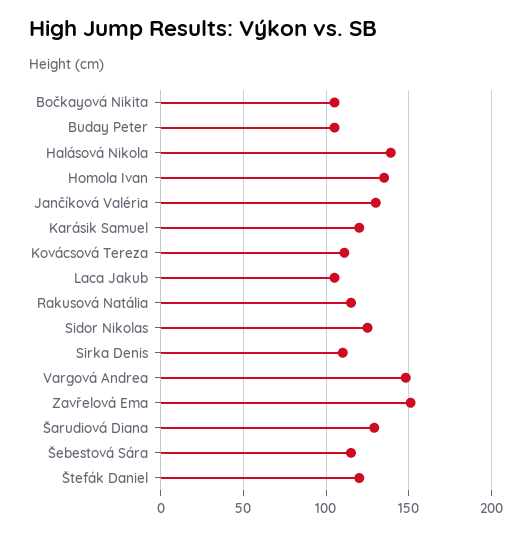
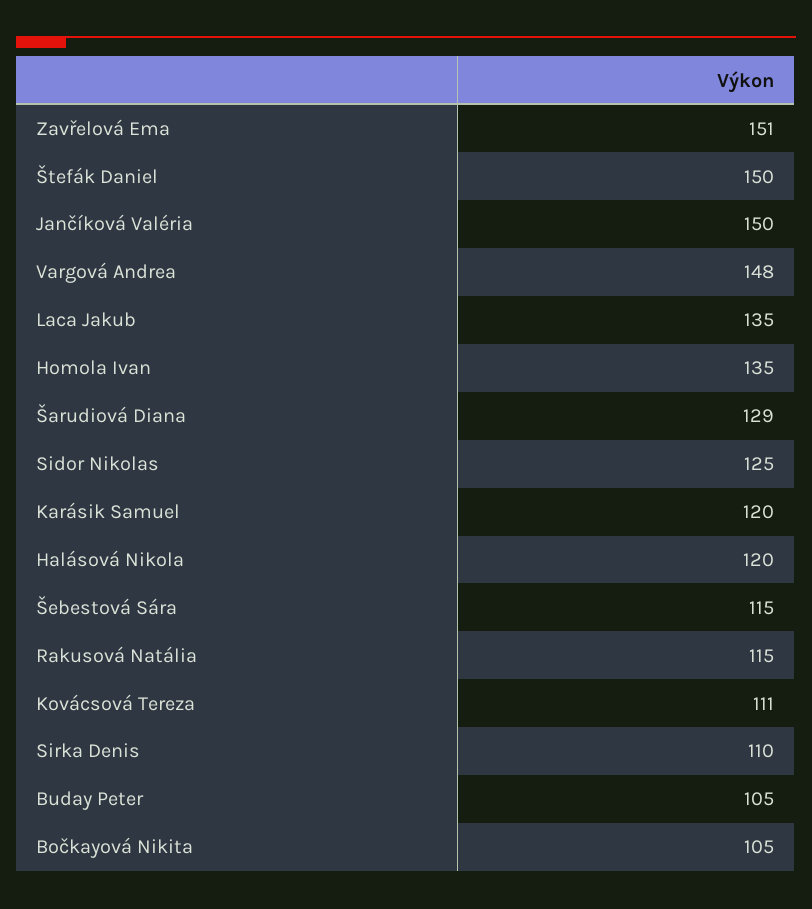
  {
    "Bočkayová Nikita": 105,
    "Buday Peter": 105,
-   "Halásová Nikola": 140,
+   "Halásová Nikola": 120,
    "Homola Ivan": 135,
-   "Jančíková Valéria": 130,
+   "Jančíková Valéria": 150,
    "Karásik Samuel": 120,
    "Kovácsová Tereza": 111,
-   "Laca Jakub": 105,
+   "Laca Jakub": 135,
    "Rakusová Natália": 115,
    "Sidor Nikolas": 125,
    "Sirka Denis": 110,
    "Vargová Andrea": 148,
    "Zavřelová Ema": 151,
    "Šarudiová Diana": 129,
    "Šebestová Sára": 115,
-   "Štefák Daniel": 120
+   "Štefák Daniel": 150
  }

